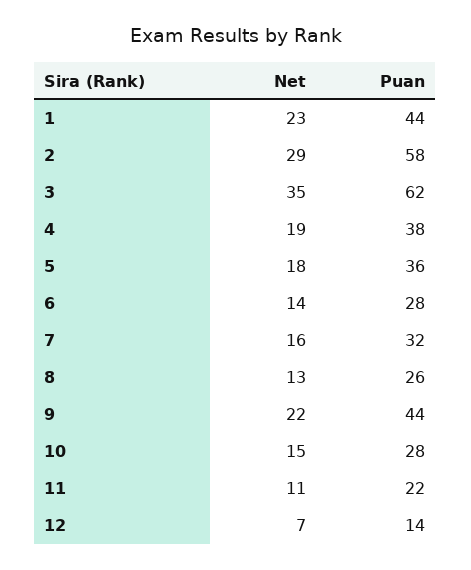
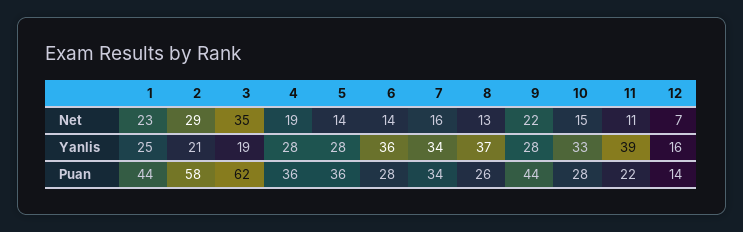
  {
    "Net": {
      "1": 23,
      "2": 29,
      "3": 35,
      "4": 19,
-     "5": 18,
+     "5": 14,
      "6": 14,
      "7": 16,
      "8": 13,
      "9": 22,
      "10": 15,
      "11": 11,
      "12": 7
    },
    "Puan": {
      "1": 44,
      "2": 58,
      "3": 62,
-     "4": 38,
+     "4": 36,
      "5": 36,
      "6": 28,
-     "7": 32,
+     "7": 34,
      "8": 26,
      "9": 44,
      "10": 28,
      "11": 22,
      "12": 14
-   }
+   },
+   "Yanlis": {
+     "1": 25,
+     "2": 21,
+     "3": 19,
+     "4": 28,
+     "5": 28,
+     "6": 36,
+     "7": 34,
+     "8": 37,
+     "9": 28,
+     "10": 33,
+     "11": 39,
+     "12": 16
+   }
  }

